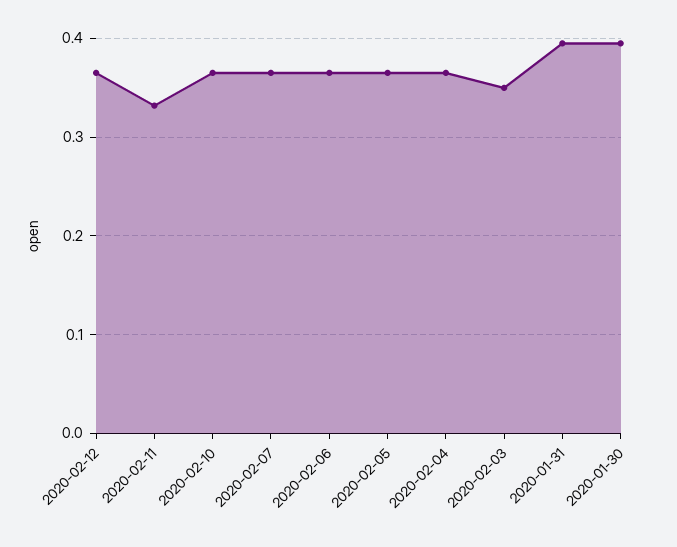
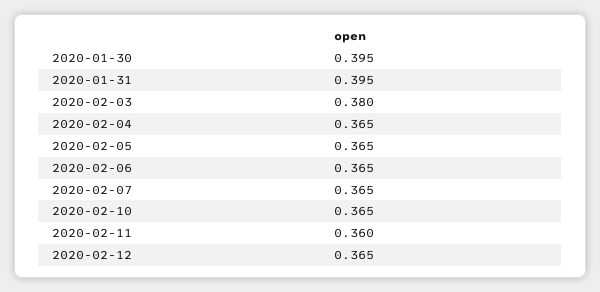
  {
    "2020-02-12": 0.365,
-   "2020-02-11": 0.33,
+   "2020-02-11": 0.36,
    "2020-02-10": 0.365,
    "2020-02-07": 0.365,
    "2020-02-06": 0.365,
    "2020-02-05": 0.365,
    "2020-02-04": 0.365,
-   "2020-02-03": 0.35,
+   "2020-02-03": 0.38,
    "2020-01-31": 0.395,
    "2020-01-30": 0.395
  }

